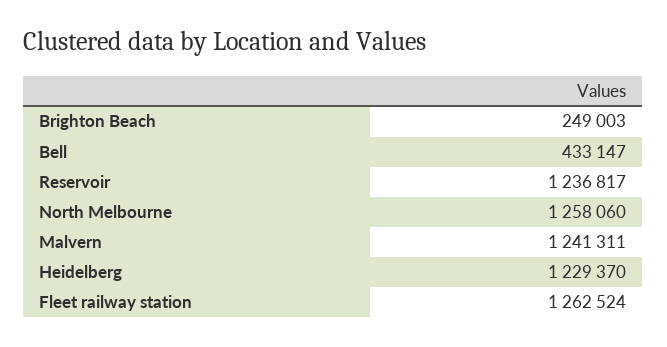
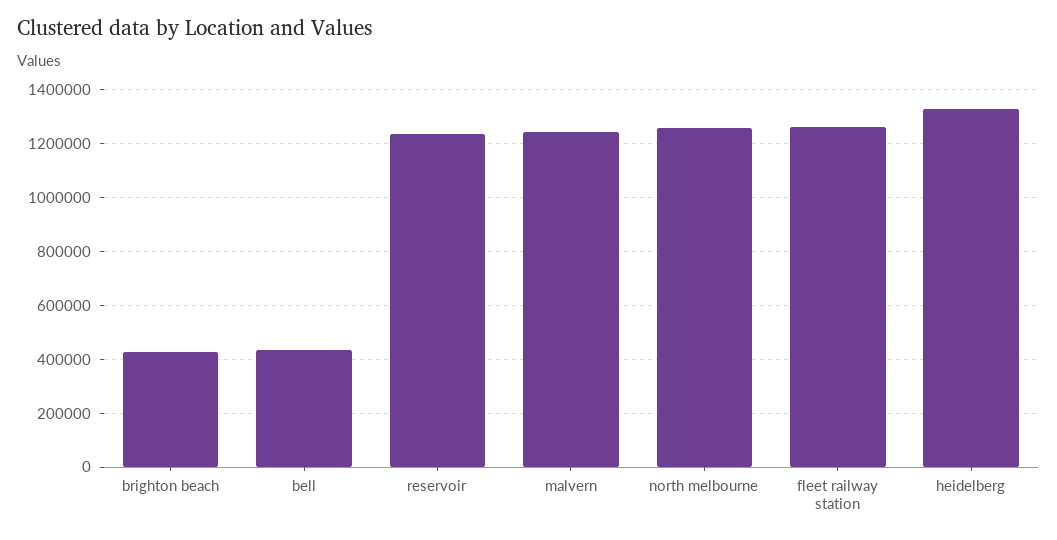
  {
-   "Brighton Beach": 249003,
+   "Brighton Beach": 425000,
    "Bell": 433147,
    "Reservoir": 1236817,
    "North Melbourne": 1258060,
    "Malvern": 1241311,
-   "Heidelberg": 1229370,
+   "Heidelberg": 1325000,
    "Fleet railway station": 1262524
  }

